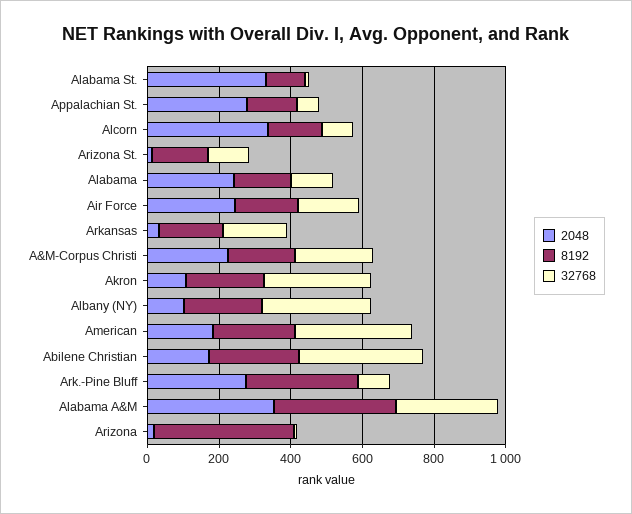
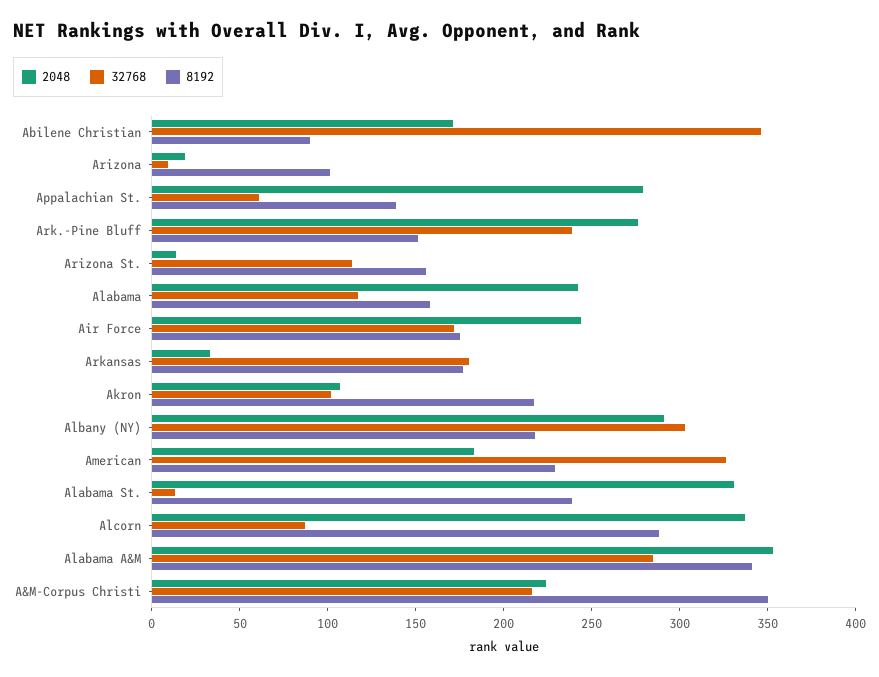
  {
    "2048": {
      "Alabama St.": 330,
      "Appalachian St.": 280,
      "Alcorn": 340,
      "Arizona St.": 10,
      "Alabama": 240,
      "Air Force": 240,
      "Arkansas": 30,
      "A&M-Corpus Christi": 220,
      "Akron": 110,
-     "Albany (NY)": 100,
+     "Albany (NY)": 290,
      "American": 180,
      "Abilene Christian": 170,
      "Ark.-Pine Bluff": 280,
      "Alabama A&M": 350,
      "Arizona": 20
    },
    "8192": {
-     "Alabama St.": 100,
+     "Alabama St.": 240,
      "Appalachian St.": 140,
-     "Alcorn": 150,
+     "Alcorn": 290,
      "Arizona St.": 160,
      "Alabama": 160,
      "Air Force": 180,
      "Arkansas": 180,
-     "A&M-Corpus Christi": 200,
+     "A&M-Corpus Christi": 350,
      "Akron": 220,
      "Albany (NY)": 220,
      "American": 230,
-     "Abilene Christian": 250,
+     "Abilene Christian": 90,
-     "Ark.-Pine Bluff": 300,
+     "Ark.-Pine Bluff": 150,
      "Alabama A&M": 340,
-     "Arizona": 400
+     "Arizona": 100
    },
    "32768": {
      "Alabama St.": 10,
      "Appalachian St.": 60,
      "Alcorn": 90,
      "Arizona St.": 110,
      "Alabama": 120,
      "Air Force": 170,
      "Arkansas": 180,
      "A&M-Corpus Christi": 220,
-     "Akron": 300,
+     "Akron": 100,
      "Albany (NY)": 300,
      "American": 330,
      "Abilene Christian": 350,
-     "Ark.-Pine Bluff": 100,
+     "Ark.-Pine Bluff": 240,
      "Alabama A&M": 290,
      "Arizona": 10
    }
  }

